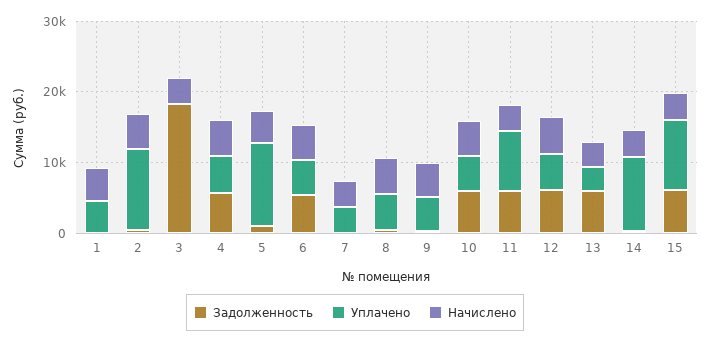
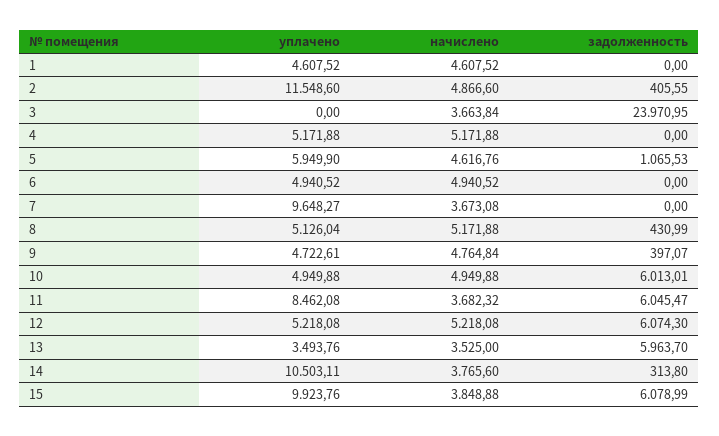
  {
    "Задолженность": {
      "1": 0,
      "2": 405.55,
-     "3": 18000,
+     "3": 23970.95,
-     "4": 6000,
+     "4": 0,
      "5": 1065.53,
-     "6": 6000,
+     "6": 0,
      "7": 0,
      "8": 430.99,
      "9": 397.07,
      "10": 6013.01,
      "11": 6045.47,
      "12": 6074.3,
      "13": 5963.7,
      "14": 313.8,
      "15": 6078.99
    },
    "Уплачено": {
      "1": 4607.52,
      "2": 11548.6,
      "3": 0,
      "4": 5171.88,
-     "5": 12000,
+     "5": 5949.9,
      "6": 4940.52,
-     "7": 4000,
+     "7": 9648.27,
      "8": 5126.04,
      "9": 4722.61,
      "10": 4949.88,
      "11": 8462.08,
      "12": 5218.08,
      "13": 3493.76,
      "14": 10503.11,
      "15": 9923.76
    },
    "Начислено": {
      "1": 4607.52,
      "2": 4866.6,
      "3": 3663.84,
      "4": 5171.88,
      "5": 4616.76,
      "6": 4940.52,
      "7": 3673.08,
      "8": 5171.88,
      "9": 4764.84,
      "10": 4949.88,
      "11": 3682.32,
      "12": 5218.08,
      "13": 3525,
      "14": 3765.6,
      "15": 3848.88
    }
  }

